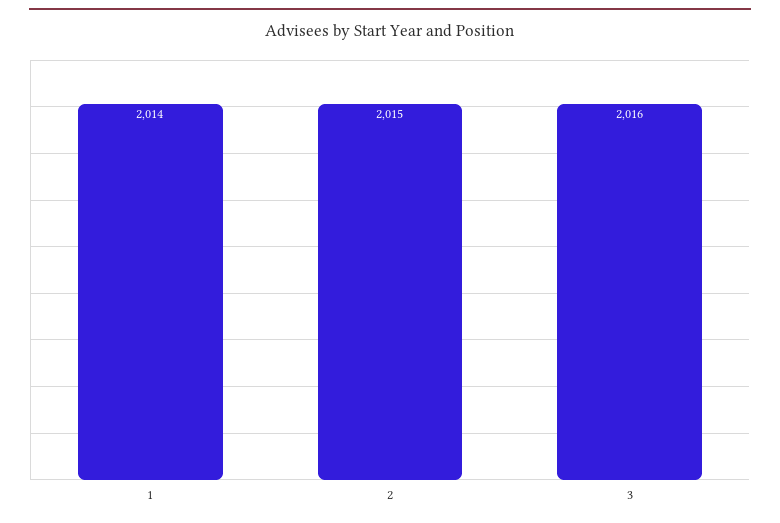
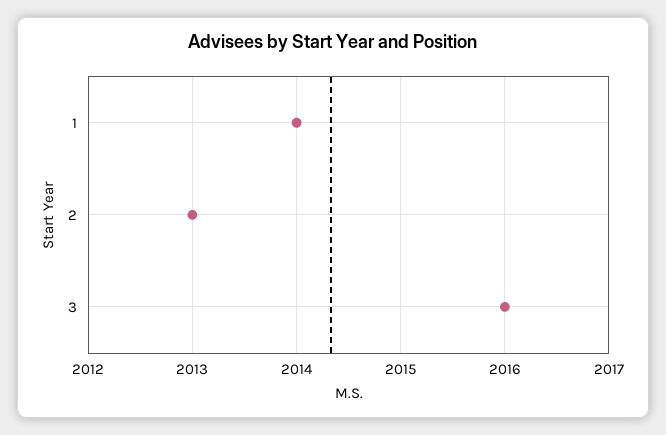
  {
    "1": 2014,
-   "2": 2015,
+   "2": 2013,
    "3": 2016
  }

